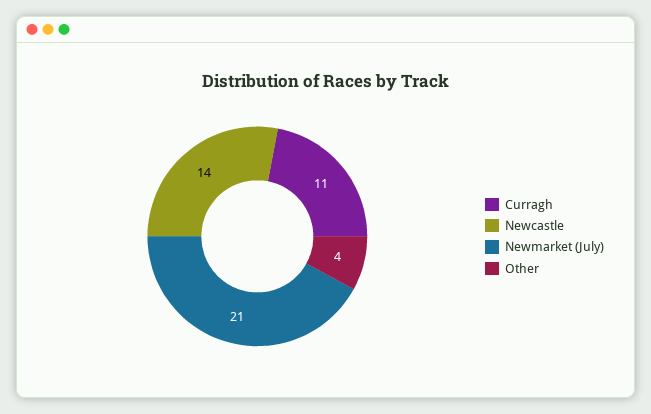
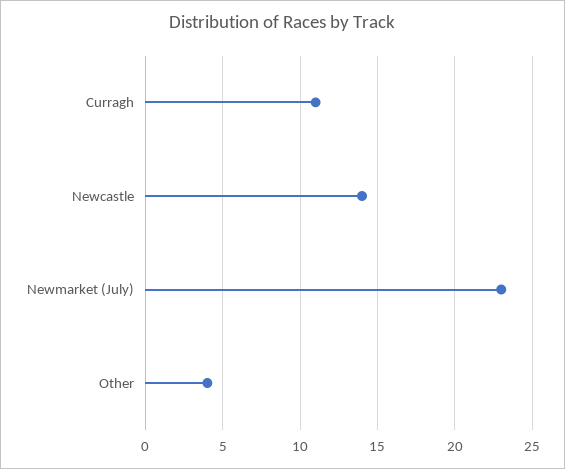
  {
    "Curragh": 11,
    "Newcastle": 14,
-   "Newmarket (July)": 21,
+   "Newmarket (July)": 23,
    "Other": 4
  }

